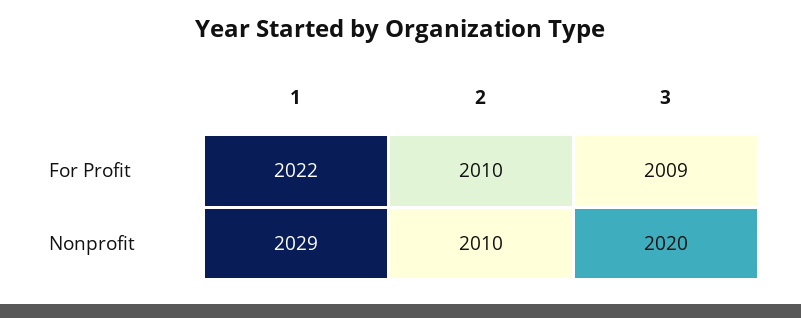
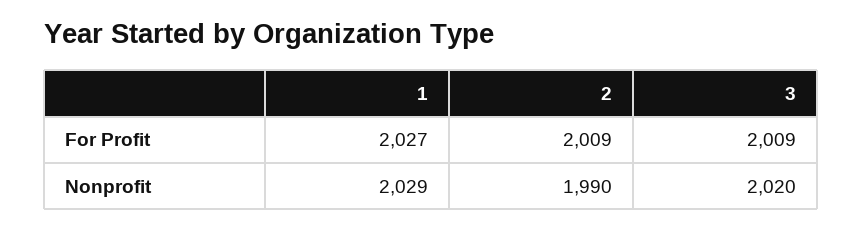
  {
    "1": {
-     "For Profit": 2022,
+     "For Profit": 2027,
      "Nonprofit": 2029
    },
    "2": {
-     "For Profit": 2010,
+     "For Profit": 2009,
-     "Nonprofit": 2010
+     "Nonprofit": 1990
    },
    "3": {
      "For Profit": 2009,
      "Nonprofit": 2020
    }
  }

